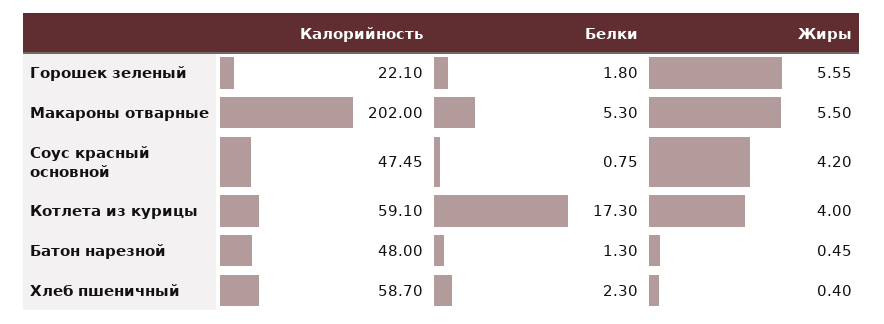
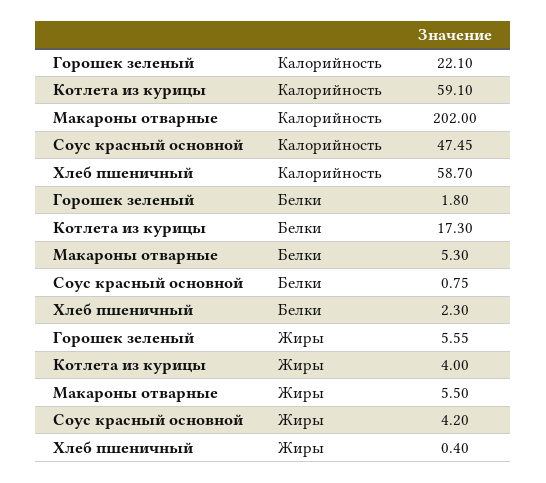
  {
    "Калорийность": {
      "Горошек зеленый": 22.1,
      "Макароны отварные": 202,
      "Соус красный основной": 47.45,
      "Котлета из курицы": 59.1,
-     "Батон нарезной": 48,
      "Хлеб пшеничный": 58.7
    },
    "Белки": {
      "Горошек зеленый": 1.8,
      "Макароны отварные": 5.3,
      "Соус красный основной": 0.75,
      "Котлета из курицы": 17.3,
-     "Батон нарезной": 1.3,
      "Хлеб пшеничный": 2.3
    },
    "Жиры": {
      "Горошек зеленый": 5.55,
      "Макароны отварные": 5.5,
      "Соус красный основной": 4.2,
      "Котлета из курицы": 4,
-     "Батон нарезной": 0.45,
      "Хлеб пшеничный": 0.4
    }
  }

